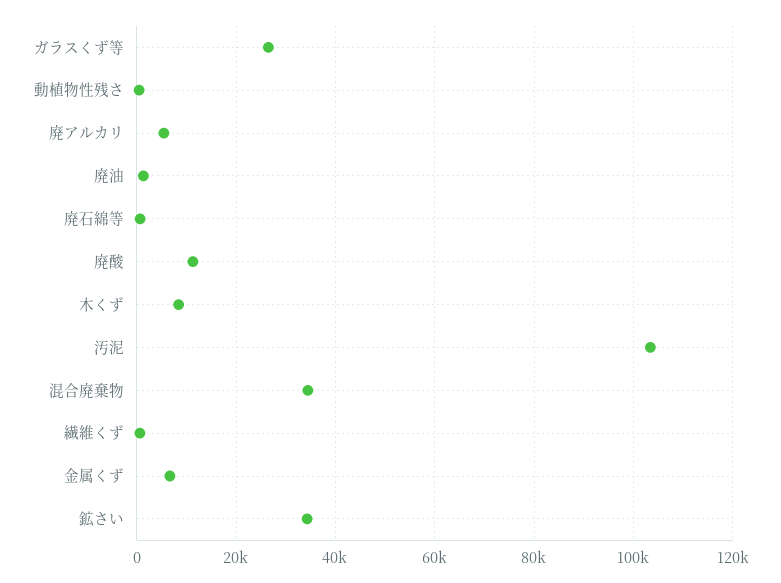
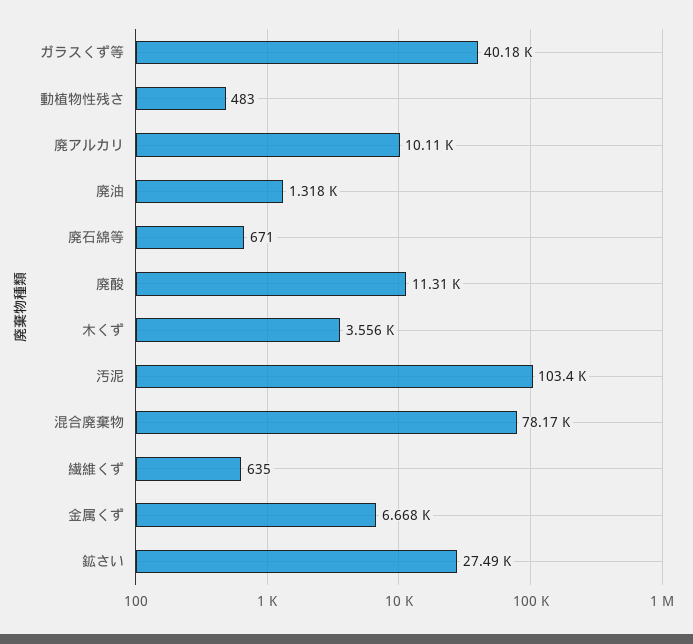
  {
-   "ガラスくず等": 26000,
+   "ガラスくず等": 40180,
    "動植物性残さ": 483,
-   "廃アルカリ": 6000,
+   "廃アルカリ": 10110,
    "廃油": 1318,
    "廃石綿等": 671,
    "廃酸": 11310,
-   "木くず": 8000,
+   "木くず": 3556,
    "汚泥": 103400,
-   "混合廃棄物": 34000,
+   "混合廃棄物": 78170,
    "繊維くず": 635,
    "金属くず": 6668,
-   "鉱さい": 34000
+   "鉱さい": 27490
  }

